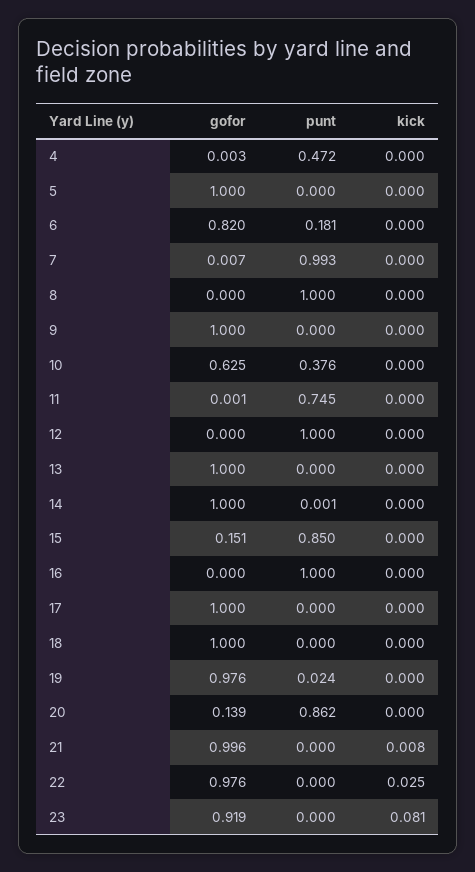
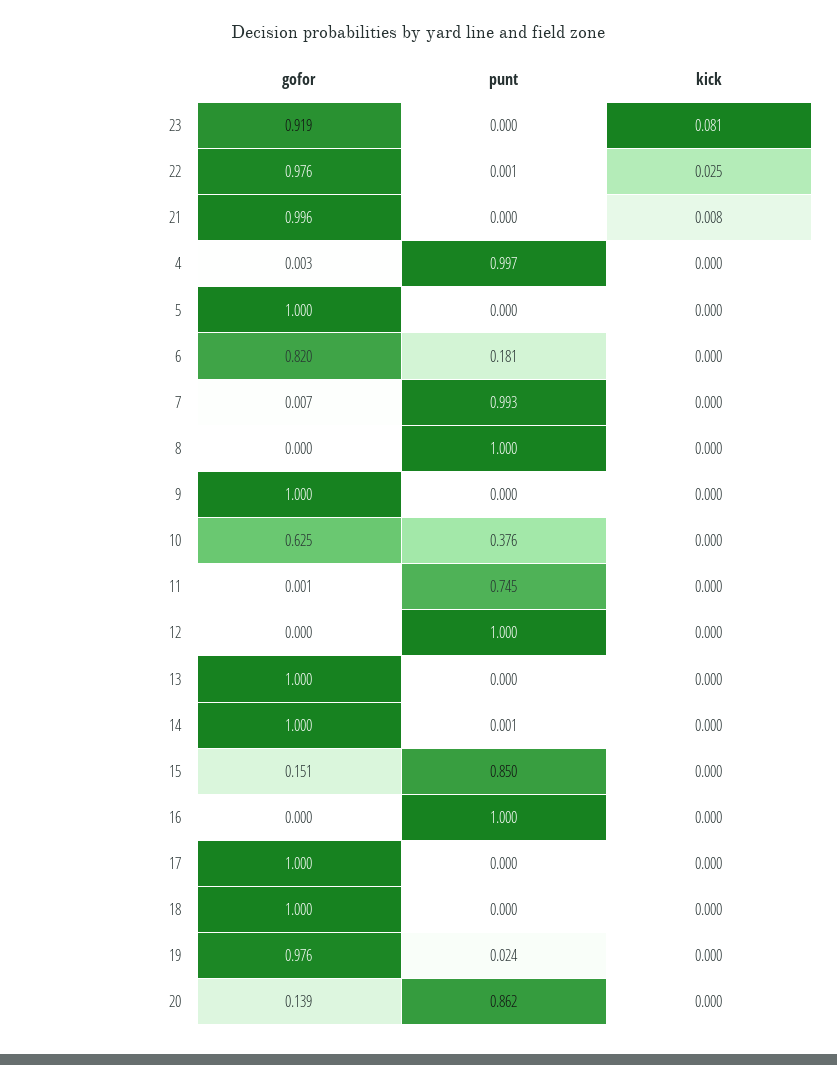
  {
    "gofor": {
      "4": 0.003,
      "5": 1,
      "6": 0.82,
      "7": 0.007,
      "8": 0,
      "9": 1,
      "10": 0.625,
      "11": 0.001,
      "12": 0,
      "13": 1,
      "14": 1,
      "15": 0.151,
      "16": 0,
      "17": 1,
      "18": 1,
      "19": 0.976,
      "20": 0.139,
      "21": 0.996,
      "22": 0.976,
      "23": 0.919
    },
    "punt": {
-     "4": 0.472,
+     "4": 0.997,
      "5": 0,
      "6": 0.181,
      "7": 0.993,
      "8": 1,
      "9": 0,
      "10": 0.376,
      "11": 0.745,
      "12": 1,
      "13": 0,
      "14": 0.001,
      "15": 0.85,
      "16": 1,
      "17": 0,
      "18": 0,
      "19": 0.024,
      "20": 0.862,
      "21": 0,
-     "22": 0,
+     "22": 0.001,
      "23": 0
    },
    "kick": {
      "4": 0,
      "5": 0,
      "6": 0,
      "7": 0,
      "8": 0,
      "9": 0,
      "10": 0,
      "11": 0,
      "12": 0,
      "13": 0,
      "14": 0,
      "15": 0,
      "16": 0,
      "17": 0,
      "18": 0,
      "19": 0,
      "20": 0,
      "21": 0.008,
      "22": 0.025,
      "23": 0.081
    }
  }

